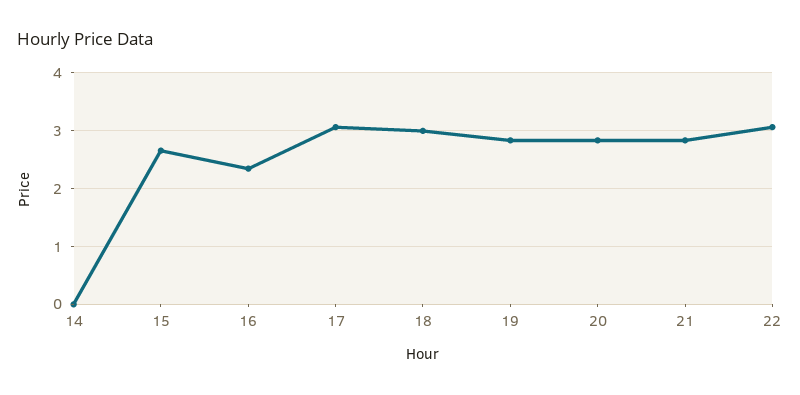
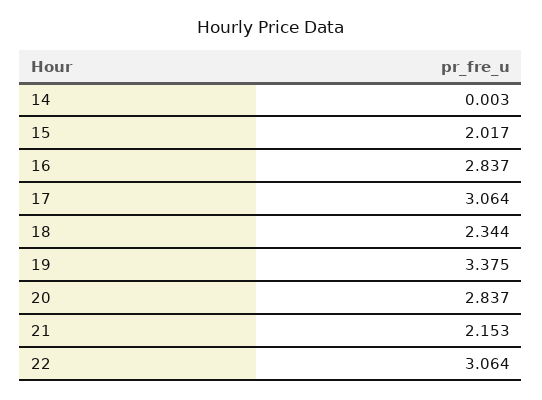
  {
    "14": 0.003,
-   "15": 2.6,
+   "15": 2.017,
-   "16": 2.4,
+   "16": 2.837,
    "17": 3.064,
-   "18": 3,
+   "18": 2.344,
-   "19": 2.8,
+   "19": 3.375,
    "20": 2.837,
-   "21": 2.8,
+   "21": 2.153,
    "22": 3.064
  }

